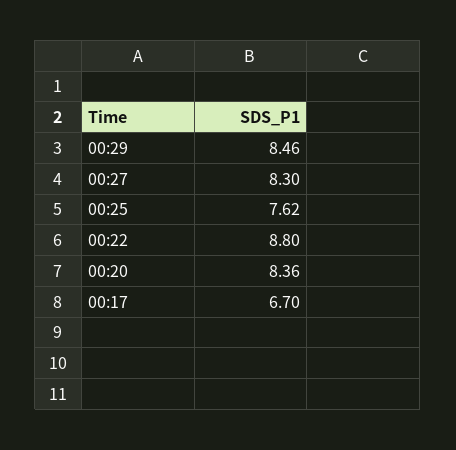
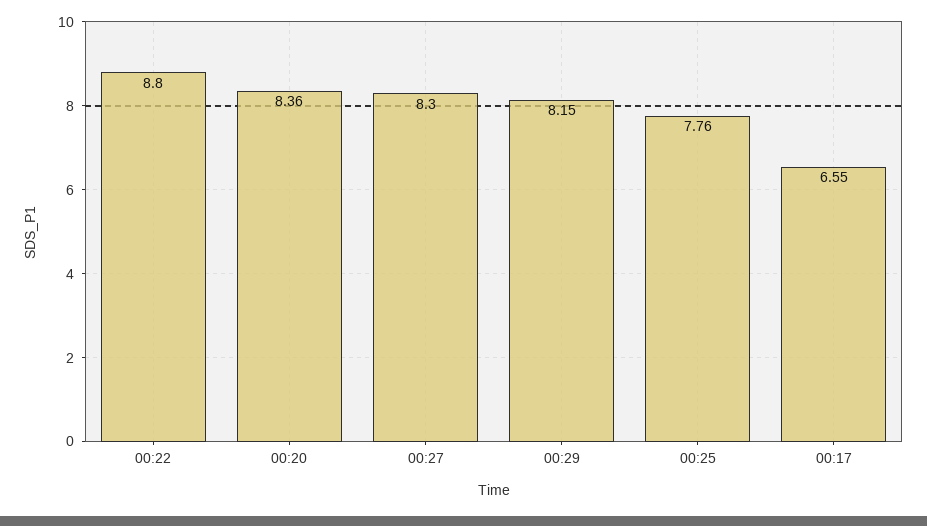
  {
-   "00:29": 8.46,
+   "00:29": 8.15,
    "00:27": 8.3,
-   "00:25": 7.62,
+   "00:25": 7.76,
    "00:22": 8.8,
    "00:20": 8.36,
-   "00:17": 6.7
+   "00:17": 6.55
  }

